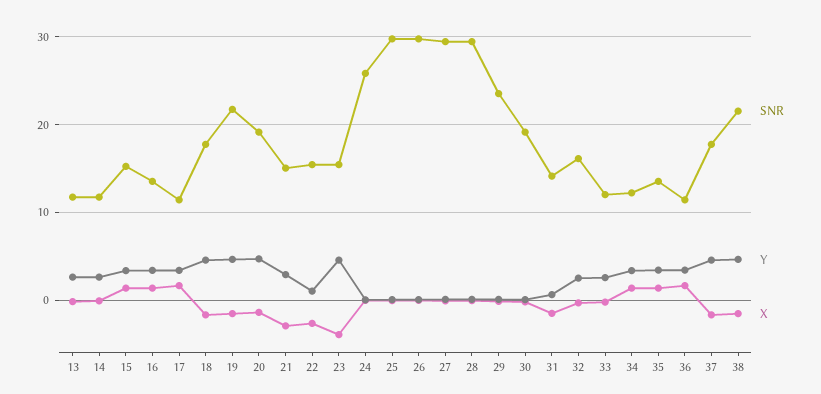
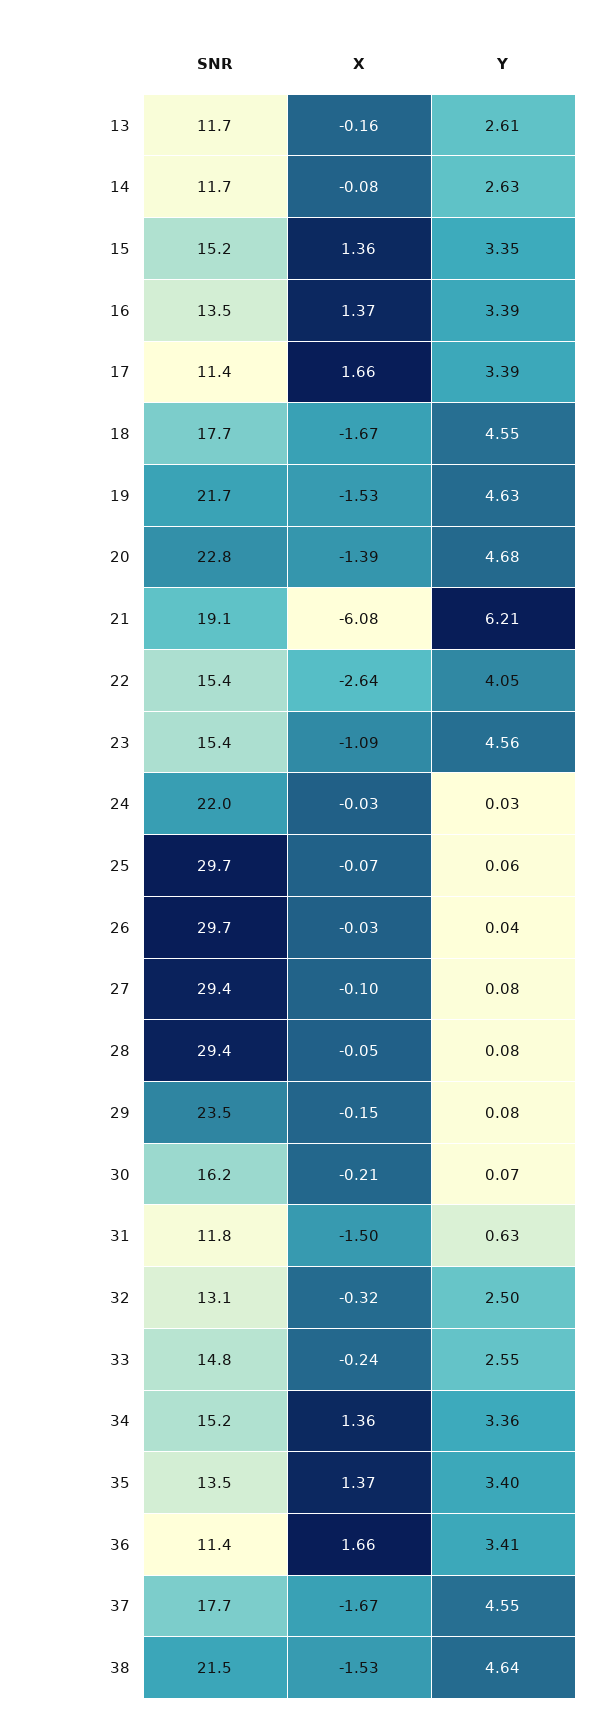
  {
    "SNR": {
      "13": 11.7,
      "14": 11.7,
      "15": 15.2,
      "16": 13.5,
      "17": 11.4,
      "18": 17.7,
      "19": 21.7,
-     "20": 19,
+     "20": 22.8,
-     "21": 15,
+     "21": 19.1,
      "22": 15.4,
      "23": 15.4,
-     "24": 26,
+     "24": 22,
      "25": 29.7,
      "26": 29.7,
      "27": 29.4,
      "28": 29.4,
      "29": 23.5,
-     "30": 19,
+     "30": 16.2,
-     "31": 14,
+     "31": 11.8,
-     "32": 16,
+     "32": 13.1,
-     "33": 12,
+     "33": 14.8,
-     "34": 12,
+     "34": 15.2,
      "35": 13.5,
      "36": 11.4,
      "37": 17.7,
      "38": 21.5
    },
    "Y": {
      "13": 2.61,
      "14": 2.63,
      "15": 3.35,
      "16": 3.39,
      "17": 3.39,
      "18": 4.55,
      "19": 4.63,
      "20": 4.68,
-     "21": 3,
+     "21": 6.21,
-     "22": 1,
+     "22": 4.05,
      "23": 4.56,
      "24": 0.03,
      "25": 0.06,
      "26": 0.04,
      "27": 0.08,
      "28": 0.08,
      "29": 0.08,
      "30": 0.07,
      "31": 0.63,
      "32": 2.5,
      "33": 2.55,
      "34": 3.36,
      "35": 3.4,
      "36": 3.41,
      "37": 4.55,
      "38": 4.64
    },
    "X": {
      "13": -0.16,
      "14": -0.08,
      "15": 1.36,
      "16": 1.37,
      "17": 1.66,
      "18": -1.67,
      "19": -1.53,
      "20": -1.39,
-     "21": -3,
+     "21": -6.08,
      "22": -2.64,
-     "23": -4,
+     "23": -1.09,
      "24": -0.03,
      "25": -0.07,
      "26": -0.03,
      "27": -0.1,
      "28": -0.05,
      "29": -0.15,
      "30": -0.21,
      "31": -1.5,
      "32": -0.32,
      "33": -0.24,
      "34": 1.36,
      "35": 1.37,
      "36": 1.66,
      "37": -1.67,
      "38": -1.53
    }
  }

